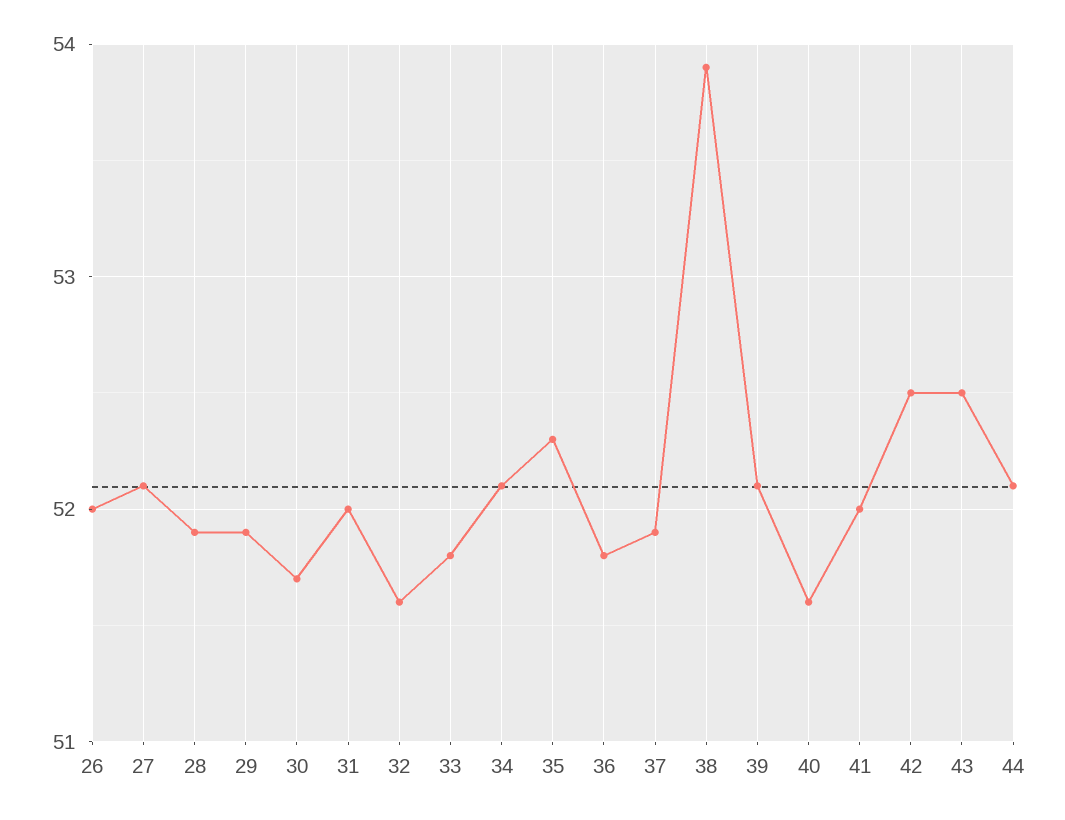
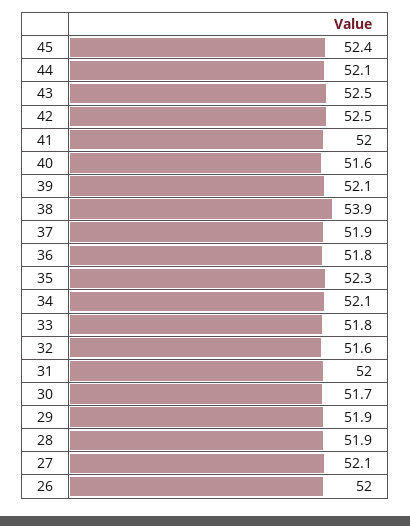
  {
    "26": 52,
    "27": 52.1,
    "28": 51.9,
    "29": 51.9,
    "30": 51.7,
    "31": 52,
    "32": 51.6,
    "33": 51.8,
    "34": 52.1,
    "35": 52.3,
    "36": 51.8,
    "37": 51.9,
    "38": 53.9,
    "39": 52.1,
    "40": 51.6,
    "41": 52,
    "42": 52.5,
    "43": 52.5,
-   "44": 52.1
+   "44": 52.1,
+   "45": 52.4
  }

